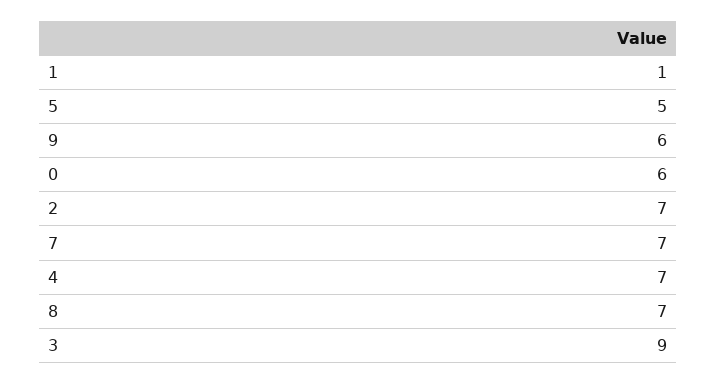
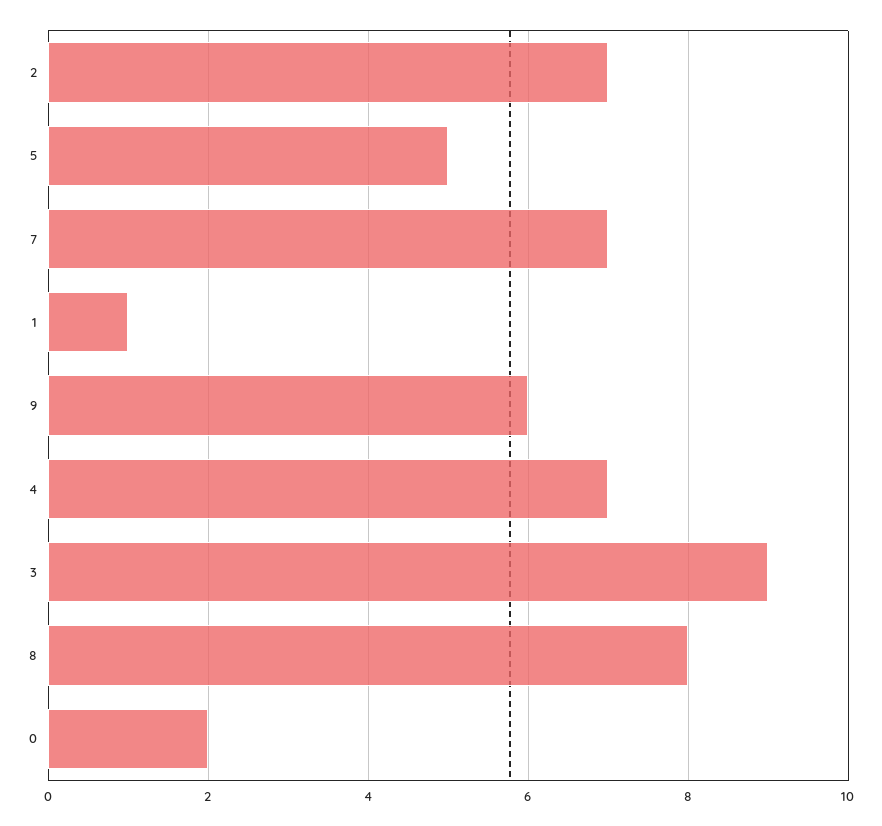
  {
    "1": 1,
    "5": 5,
    "9": 6,
-   "0": 6,
+   "0": 2,
    "2": 7,
    "7": 7,
    "4": 7,
-   "8": 7,
+   "8": 8,
    "3": 9
  }

